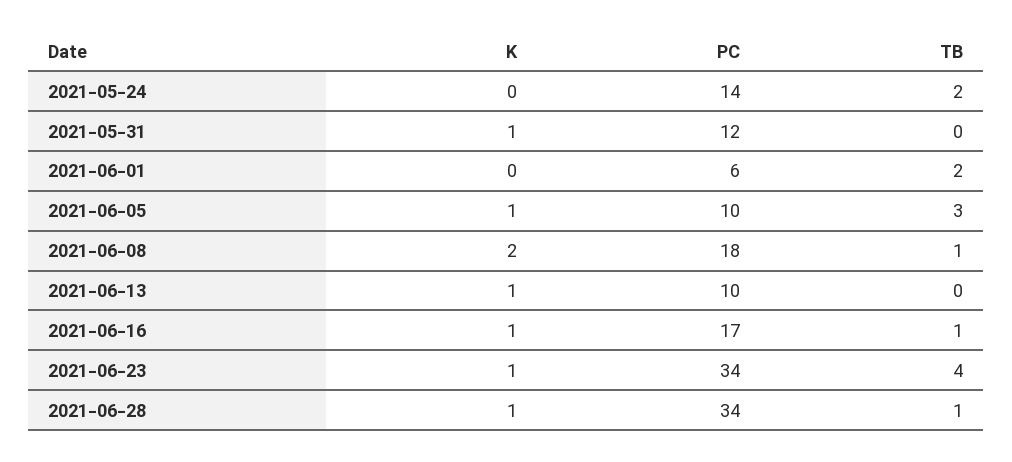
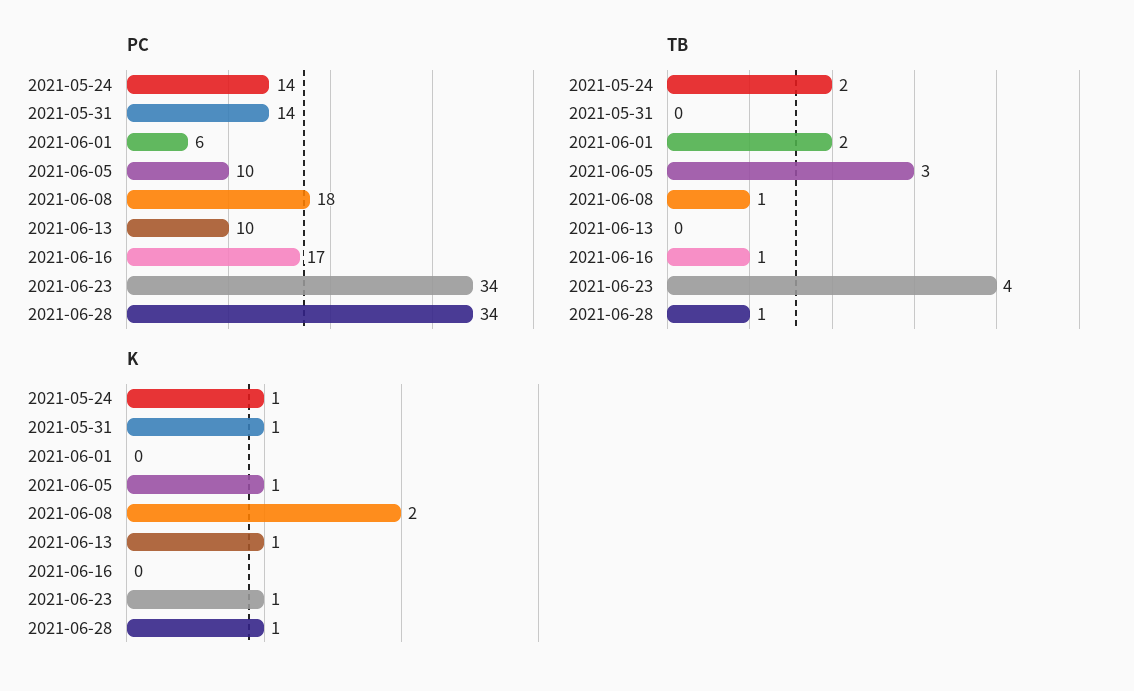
  {
    "K": {
-     "2021-05-24": 0,
+     "2021-05-24": 1,
      "2021-05-31": 1,
      "2021-06-01": 0,
      "2021-06-05": 1,
      "2021-06-08": 2,
      "2021-06-13": 1,
-     "2021-06-16": 1,
+     "2021-06-16": 0,
      "2021-06-23": 1,
      "2021-06-28": 1
    },
    "PC": {
      "2021-05-24": 14,
-     "2021-05-31": 12,
+     "2021-05-31": 14,
      "2021-06-01": 6,
      "2021-06-05": 10,
      "2021-06-08": 18,
      "2021-06-13": 10,
      "2021-06-16": 17,
      "2021-06-23": 34,
      "2021-06-28": 34
    },
    "TB": {
      "2021-05-24": 2,
      "2021-05-31": 0,
      "2021-06-01": 2,
      "2021-06-05": 3,
      "2021-06-08": 1,
      "2021-06-13": 0,
      "2021-06-16": 1,
      "2021-06-23": 4,
      "2021-06-28": 1
    }
  }

